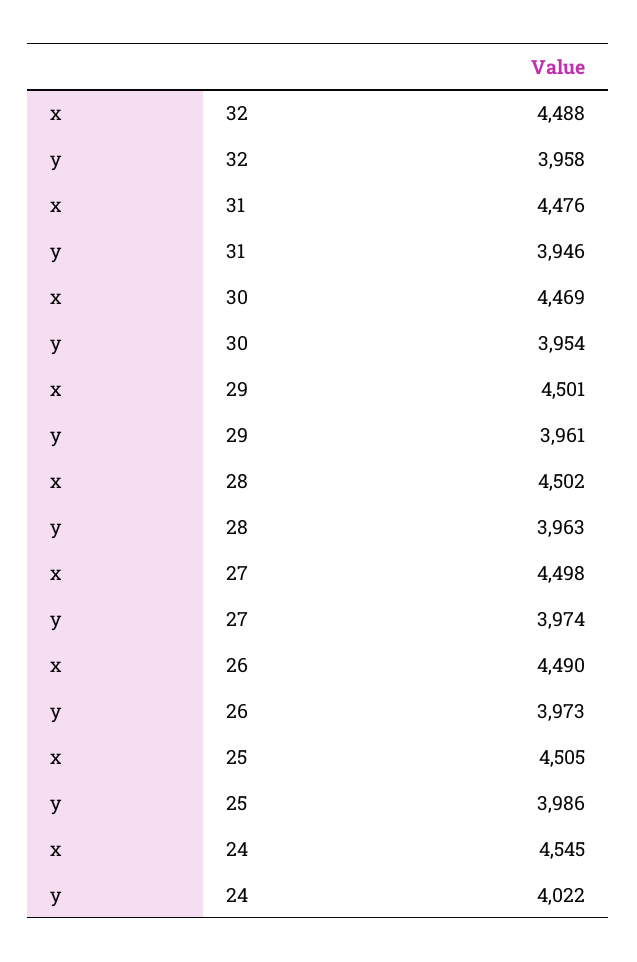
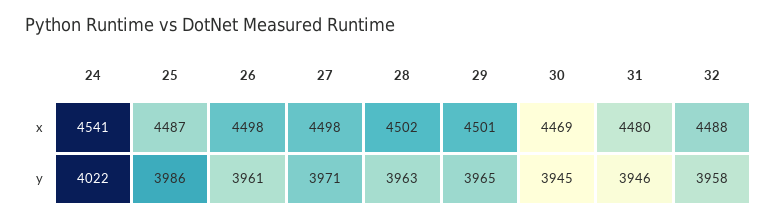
  {
    "x": {
      "32": 4488,
-     "31": 4476,
+     "31": 4480,
      "30": 4469,
      "29": 4501,
      "28": 4502,
      "27": 4498,
-     "26": 4490,
+     "26": 4498,
-     "25": 4505,
+     "25": 4487,
-     "24": 4545
+     "24": 4541
    },
    "y": {
      "32": 3958,
      "31": 3946,
-     "30": 3954,
+     "30": 3945,
-     "29": 3961,
+     "29": 3965,
      "28": 3963,
-     "27": 3974,
+     "27": 3971,
-     "26": 3973,
+     "26": 3961,
      "25": 3986,
      "24": 4022
    }
  }

